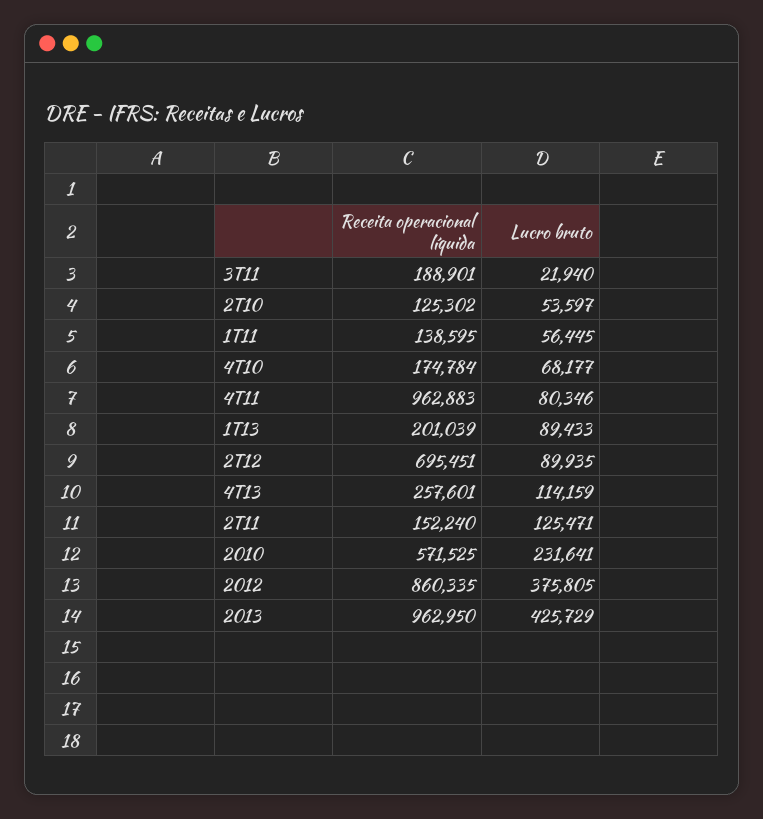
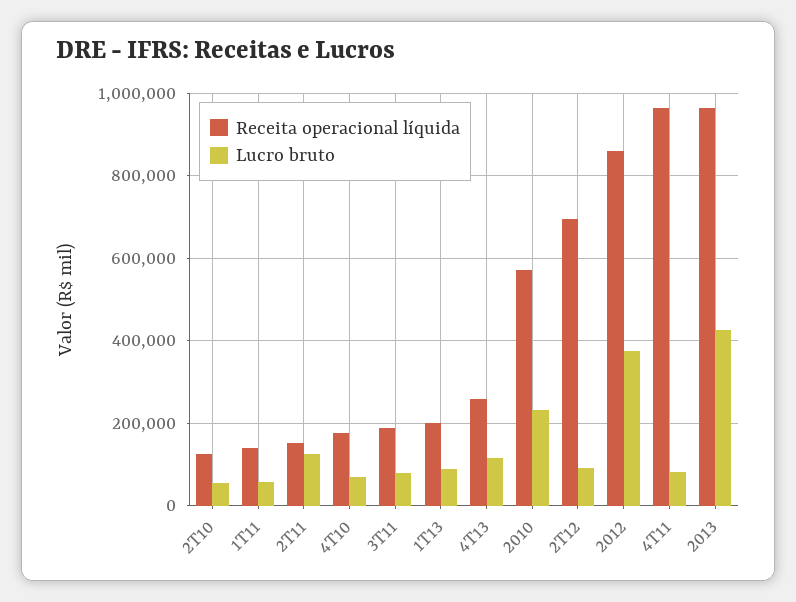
  {
    "Receita operacional líquida": {
      "3T11": 188901,
      "2T10": 125302,
      "1T11": 138595,
      "4T10": 174784,
      "4T11": 962883,
      "1T13": 201039,
      "2T12": 695451,
      "4T13": 257601,
      "2T11": 152240,
      "2010": 571525,
      "2012": 860335,
      "2013": 962950
    },
    "Lucro bruto": {
-     "3T11": 21940,
+     "3T11": 80000,
      "2T10": 53597,
      "1T11": 56445,
      "4T10": 68177,
      "4T11": 80346,
      "1T13": 89433,
      "2T12": 89935,
      "4T13": 114159,
      "2T11": 125471,
      "2010": 231641,
      "2012": 375805,
      "2013": 425729
    }
  }

